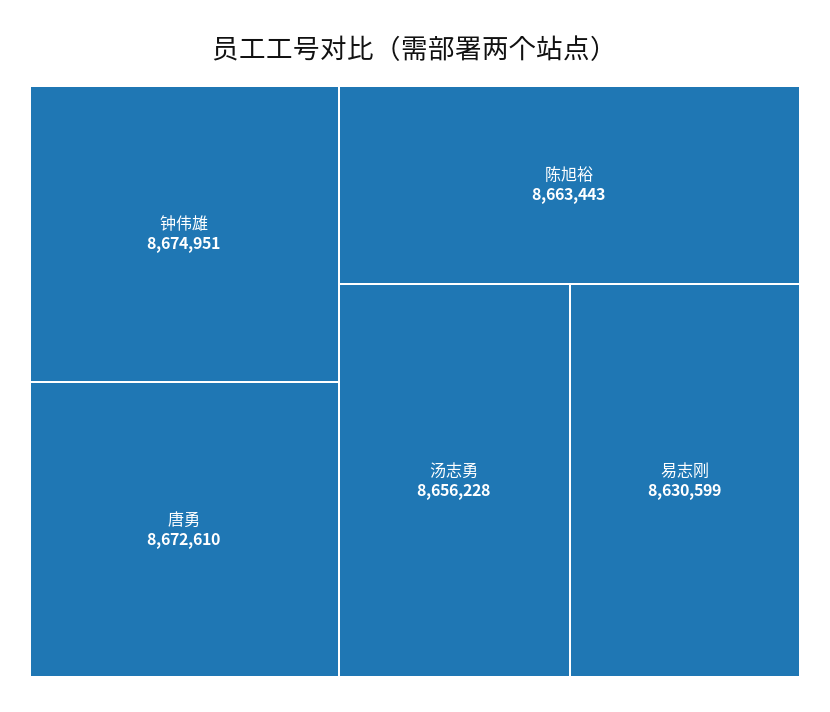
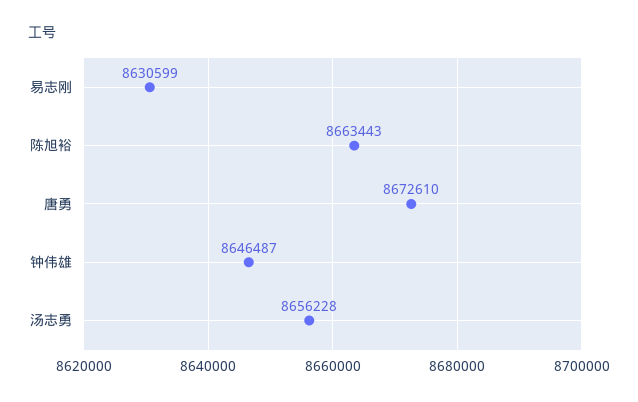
  {
-   "钟伟雄": 8674951,
+   "钟伟雄": 8646487,
    "唐勇": 8672610,
    "陈旭裕": 8663443,
    "汤志勇": 8656228,
    "易志刚": 8630599
  }

